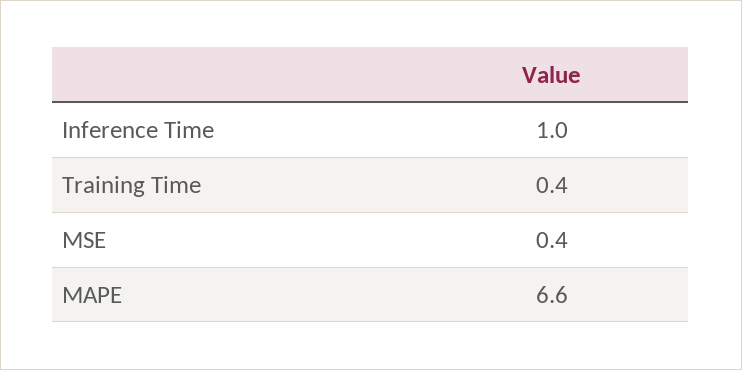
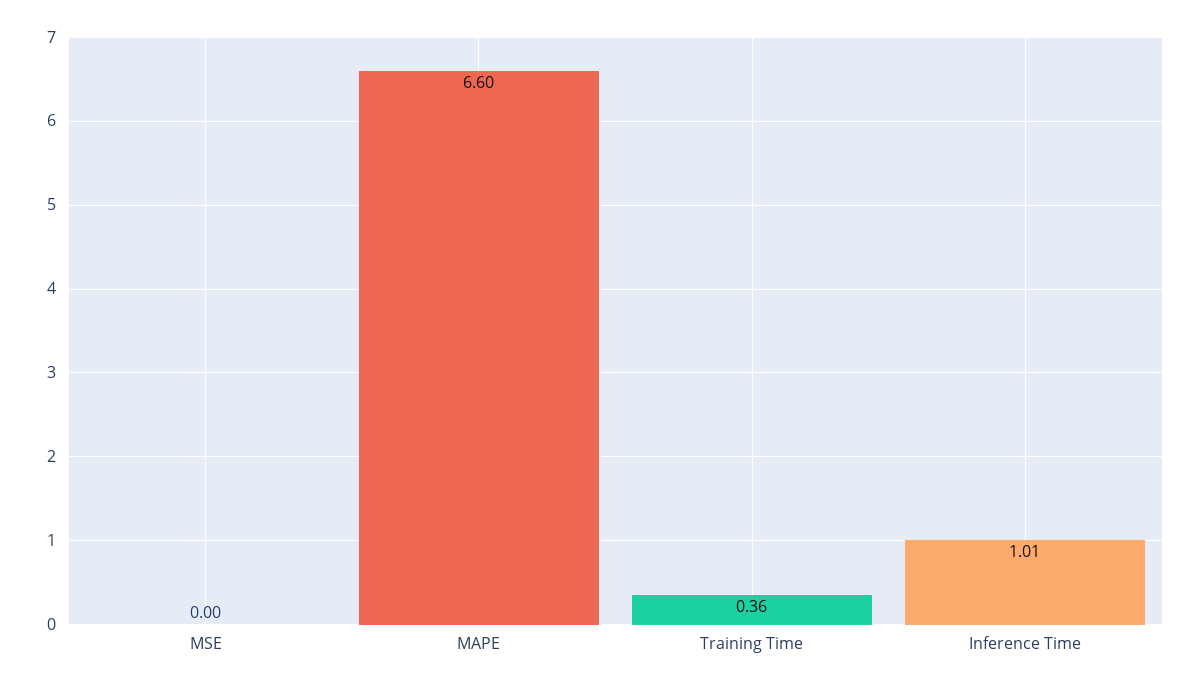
  {
    "Inference Time": 1.01,
    "Training Time": 0.36,
-   "MSE": 0.4,
+   "MSE": 0,
    "MAPE": 6.6
  }

